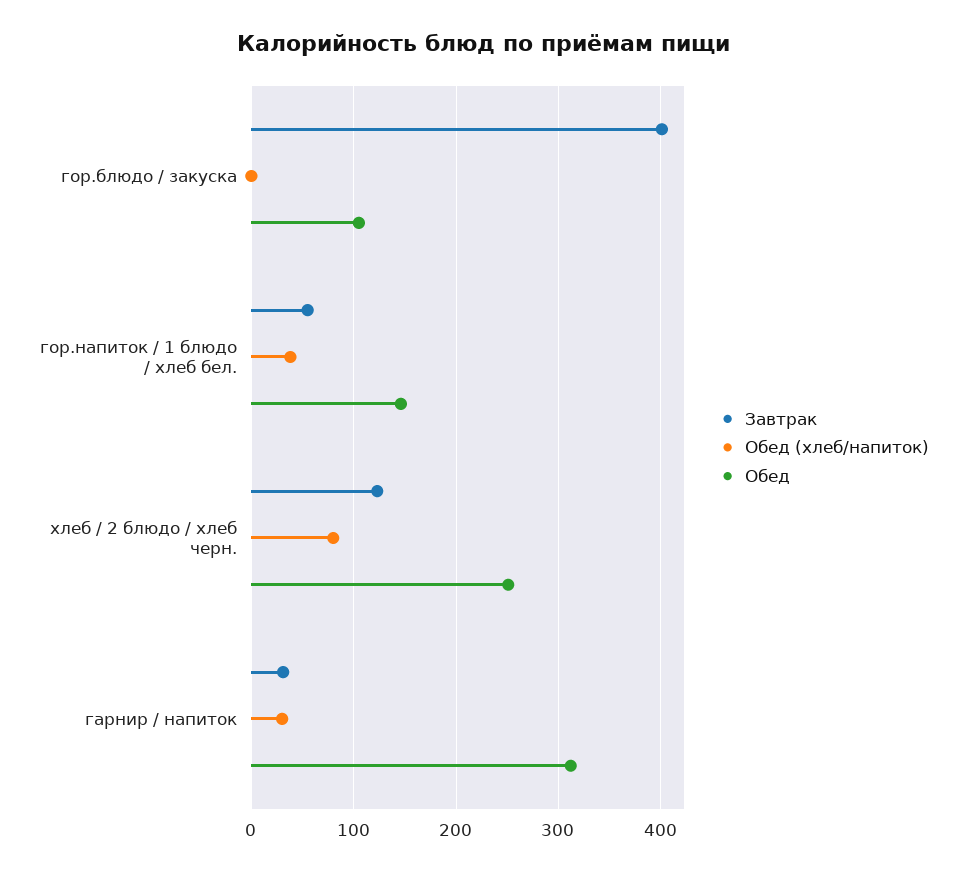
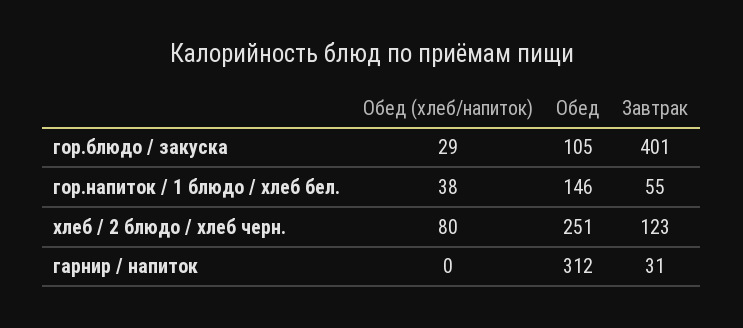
  {
    "Завтрак": {
      "гор.блюдо / закуска": 401,
      "гор.напиток / 1 блюдо / хлеб бел.": 55,
      "хлеб / 2 блюдо / хлеб черн.": 123,
      "гарнир / напиток": 31
    },
    "Обед (хлеб/напиток)": {
-     "гор.блюдо / закуска": 0,
+     "гор.блюдо / закуска": 29,
      "гор.напиток / 1 блюдо / хлеб бел.": 38,
      "хлеб / 2 блюдо / хлеб черн.": 80,
-     "гарнир / напиток": 30
+     "гарнир / напиток": 0
    },
    "Обед": {
      "гор.блюдо / закуска": 105,
      "гор.напиток / 1 блюдо / хлеб бел.": 146,
      "хлеб / 2 блюдо / хлеб черн.": 251,
      "гарнир / напиток": 312
    }
  }

